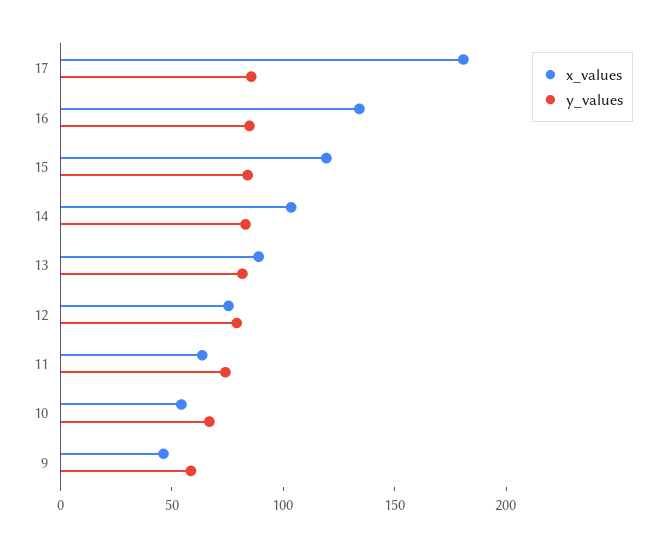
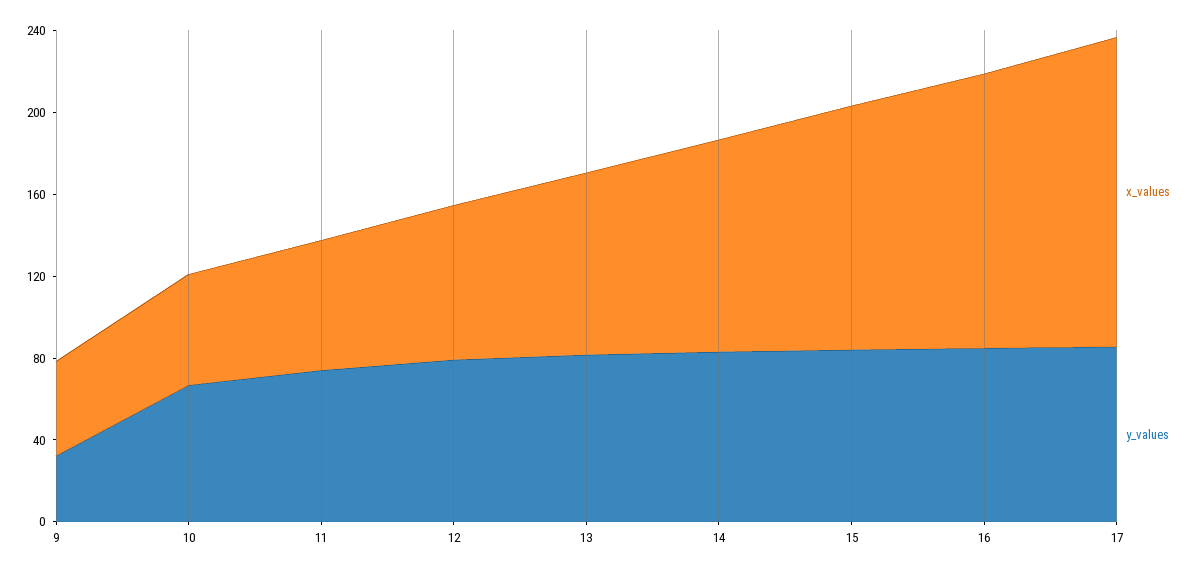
  {
    "x_values": {
-     "17": 180,
+     "17": 150,
      "16": 130,
      "15": 120,
      "14": 100,
      "13": 90,
      "12": 80,
      "11": 60,
      "10": 50,
      "9": 50
    },
    "y_values": {
      "17": 90,
      "16": 80,
      "15": 80,
      "14": 80,
      "13": 80,
      "12": 80,
      "11": 70,
      "10": 70,
-     "9": 60
+     "9": 30
    }
  }

